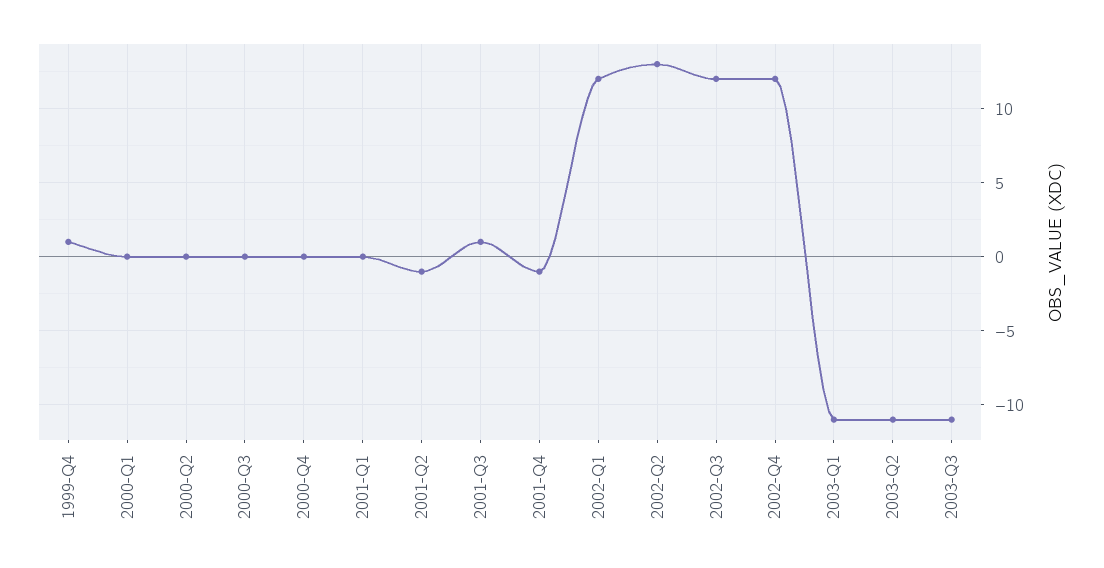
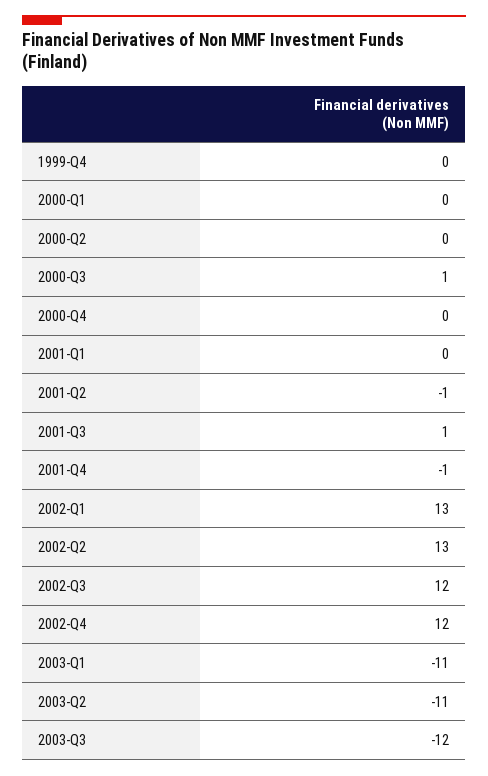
  {
-   "1999-Q4": 1,
+   "1999-Q4": 0,
    "2000-Q1": 0,
    "2000-Q2": 0,
-   "2000-Q3": 0,
+   "2000-Q3": 1,
    "2000-Q4": 0,
    "2001-Q1": 0,
    "2001-Q2": -1,
    "2001-Q3": 1,
    "2001-Q4": -1,
-   "2002-Q1": 12,
+   "2002-Q1": 13,
    "2002-Q2": 13,
    "2002-Q3": 12,
    "2002-Q4": 12,
    "2003-Q1": -11,
    "2003-Q2": -11,
-   "2003-Q3": -11
+   "2003-Q3": -12
  }

